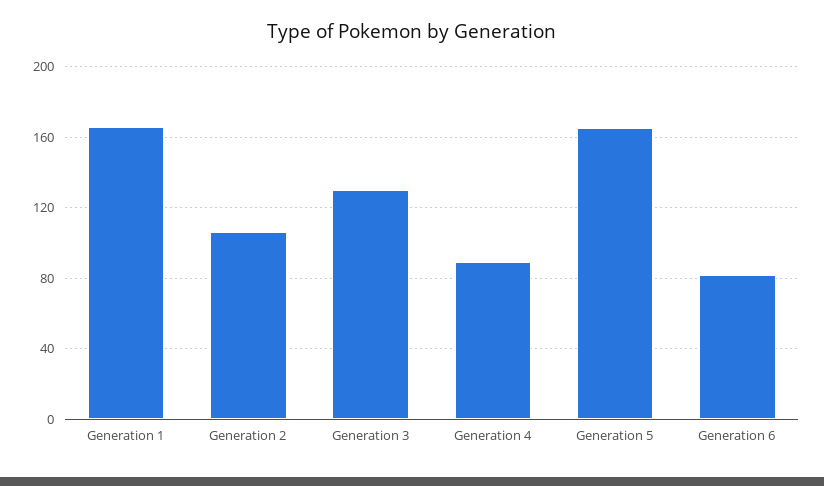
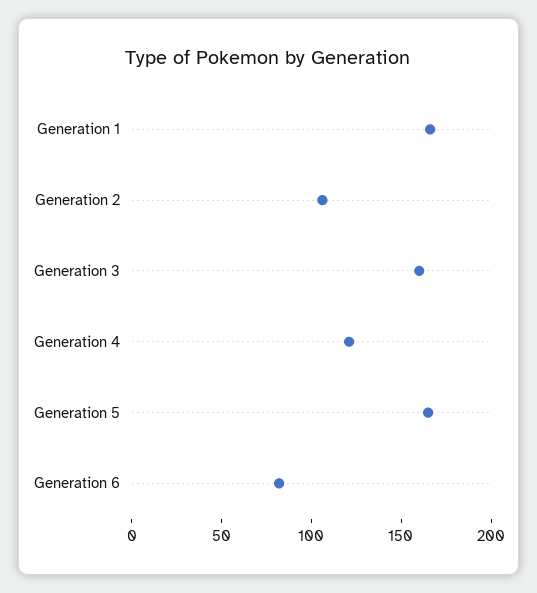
  {
    "Generation 1": 165,
    "Generation 2": 105,
-   "Generation 3": 130,
+   "Generation 3": 160,
-   "Generation 4": 90,
+   "Generation 4": 120,
    "Generation 5": 165,
    "Generation 6": 80
  }

